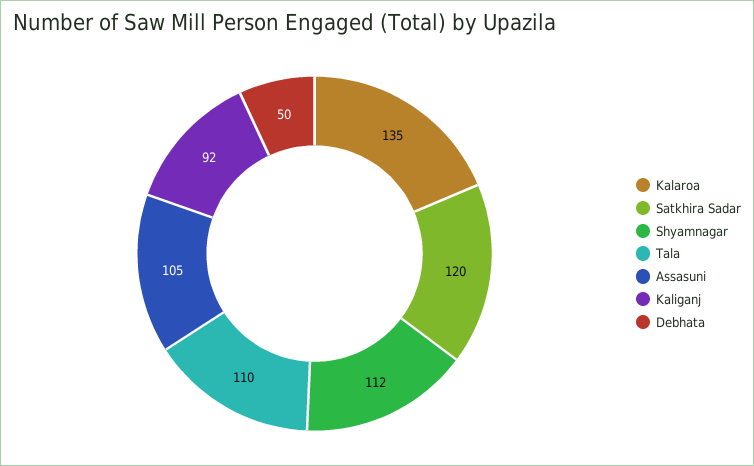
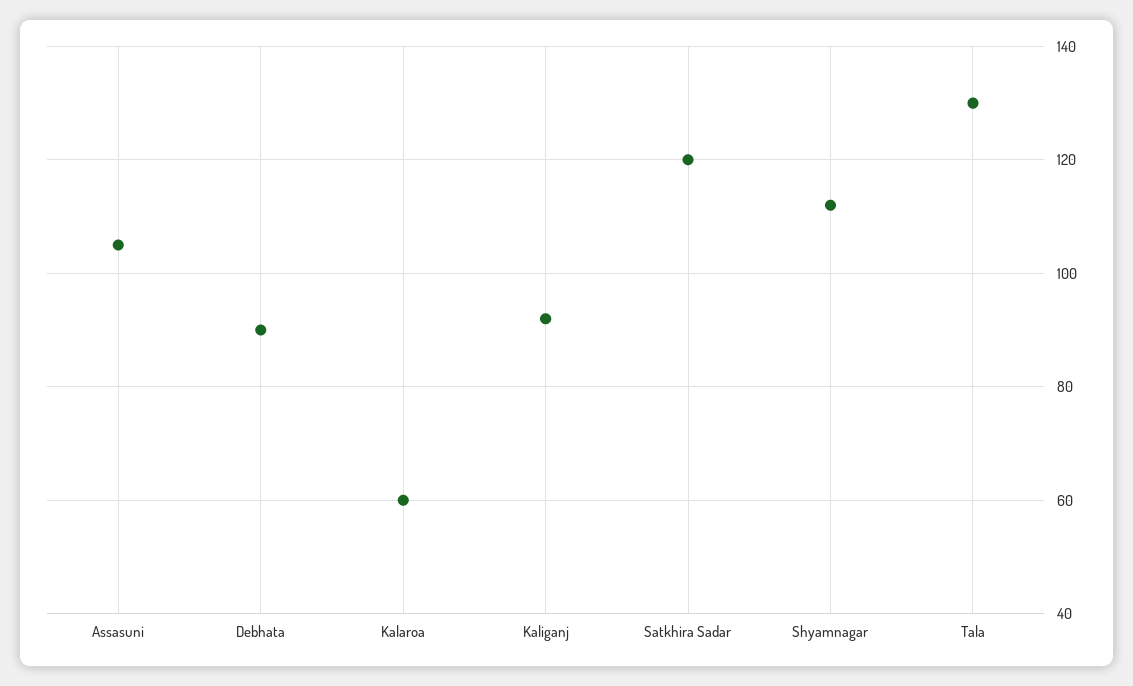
  {
-   "Kalaroa": 135,
+   "Kalaroa": 60,
    "Satkhira Sadar": 120,
    "Shyamnagar": 112,
-   "Tala": 110,
+   "Tala": 130,
    "Assasuni": 105,
    "Kaliganj": 92,
-   "Debhata": 50
+   "Debhata": 90
  }

